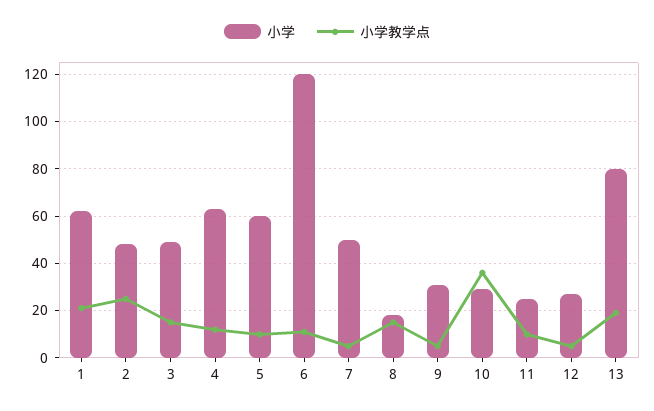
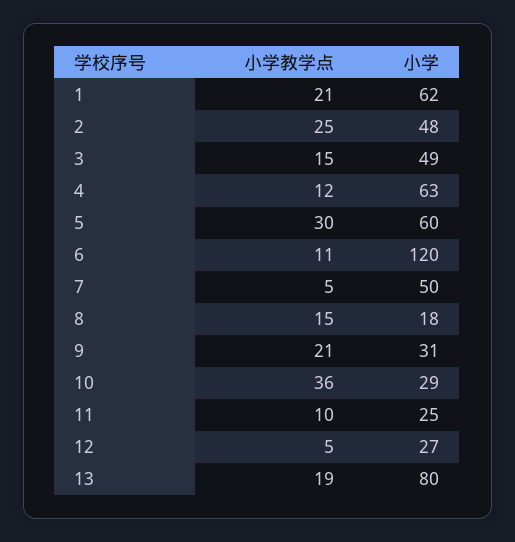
  {
    "小学": {
      "1": 62,
      "2": 48,
      "3": 49,
      "4": 63,
      "5": 60,
      "6": 120,
      "7": 50,
      "8": 18,
      "9": 31,
      "10": 29,
      "11": 25,
      "12": 27,
      "13": 80
    },
    "小学教学点": {
      "1": 21,
      "2": 25,
      "3": 15,
      "4": 12,
-     "5": 10,
+     "5": 30,
      "6": 11,
      "7": 5,
      "8": 15,
-     "9": 5,
+     "9": 21,
      "10": 36,
      "11": 10,
      "12": 5,
      "13": 19
    }
  }

